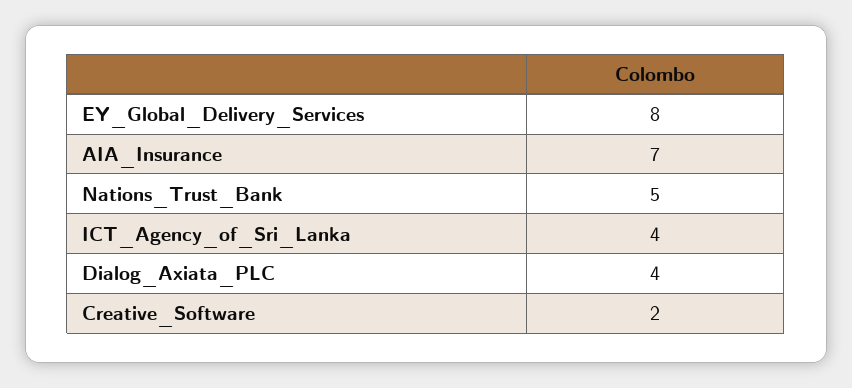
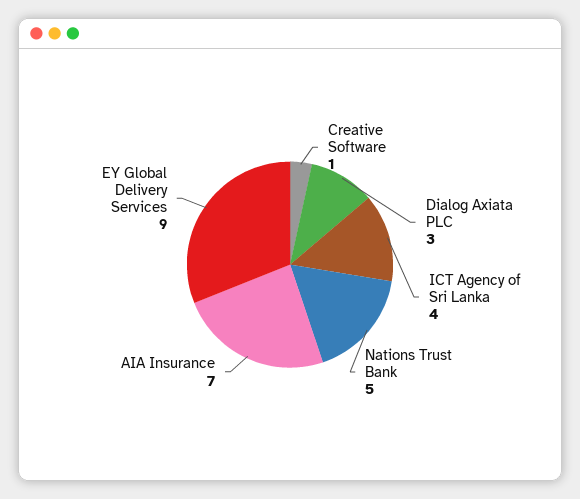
  {
-   "EY_Global_Delivery_Services": 8,
+   "EY_Global_Delivery_Services": 9,
    "AIA_Insurance": 7,
    "Nations_Trust_Bank": 5,
    "ICT_Agency_of_Sri_Lanka": 4,
-   "Dialog_Axiata_PLC": 4,
+   "Dialog_Axiata_PLC": 3,
-   "Creative_Software": 2
+   "Creative_Software": 1
  }

